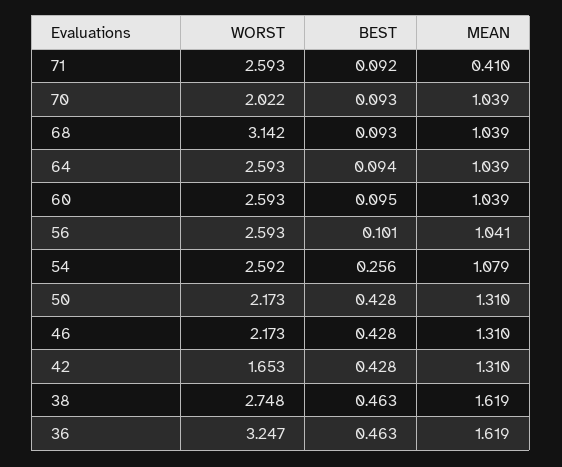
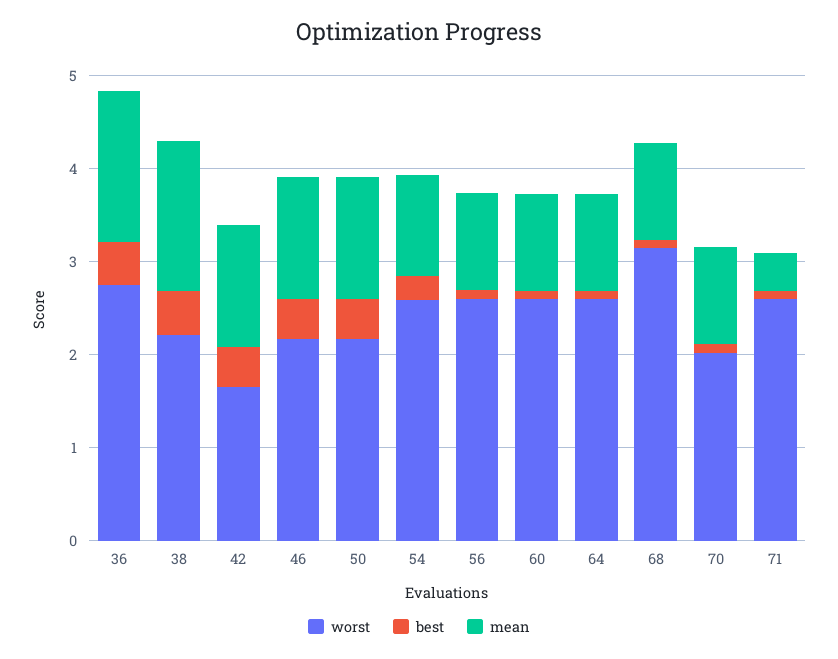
  {
    "WORST": {
      "71": 2.593,
      "70": 2.022,
      "68": 3.142,
      "64": 2.593,
      "60": 2.593,
      "56": 2.593,
      "54": 2.592,
      "50": 2.173,
      "46": 2.173,
      "42": 1.653,
-     "38": 2.748,
+     "38": 2.2,
-     "36": 3.247
+     "36": 2.8
    },
    "BEST": {
      "71": 0.092,
      "70": 0.093,
      "68": 0.093,
      "64": 0.094,
      "60": 0.095,
      "56": 0.101,
      "54": 0.256,
      "50": 0.428,
      "46": 0.428,
      "42": 0.428,
      "38": 0.463,
      "36": 0.463
    },
    "MEAN": {
      "71": 0.41,
      "70": 1.039,
      "68": 1.039,
      "64": 1.039,
      "60": 1.039,
      "56": 1.041,
      "54": 1.079,
      "50": 1.31,
      "46": 1.31,
      "42": 1.31,
      "38": 1.619,
      "36": 1.619
    }
  }

